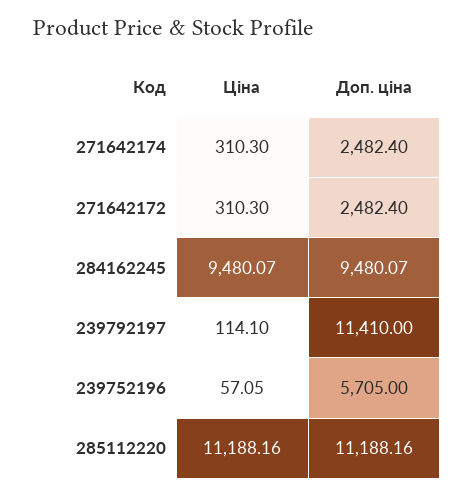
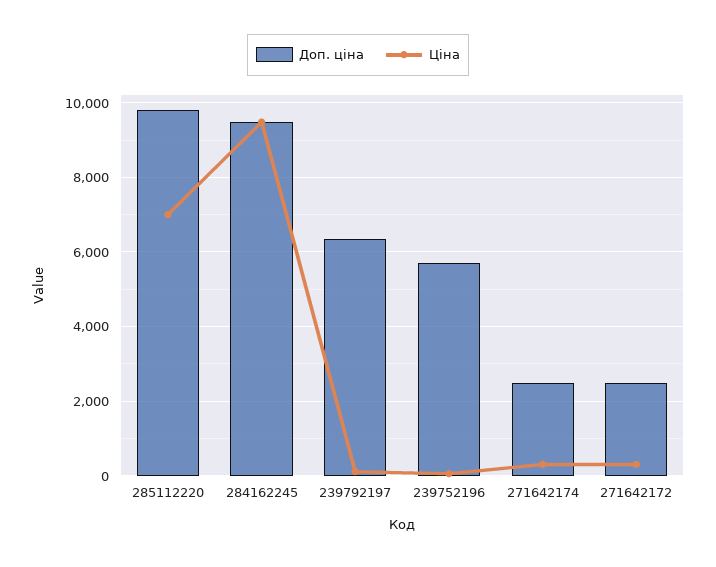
  {
    "Ціна": {
      "271642174": 310.3,
      "271642172": 310.3,
      "284162245": 9480.07,
      "239792197": 114.1,
      "239752196": 57.05,
-     "285112220": 11188.16
+     "285112220": 7000
    },
    "Доп. ціна": {
      "271642174": 2482.4,
      "271642172": 2482.4,
      "284162245": 9480.07,
-     "239792197": 11410,
+     "239792197": 6400,
      "239752196": 5705,
-     "285112220": 11188.16
+     "285112220": 9800
    }
  }

